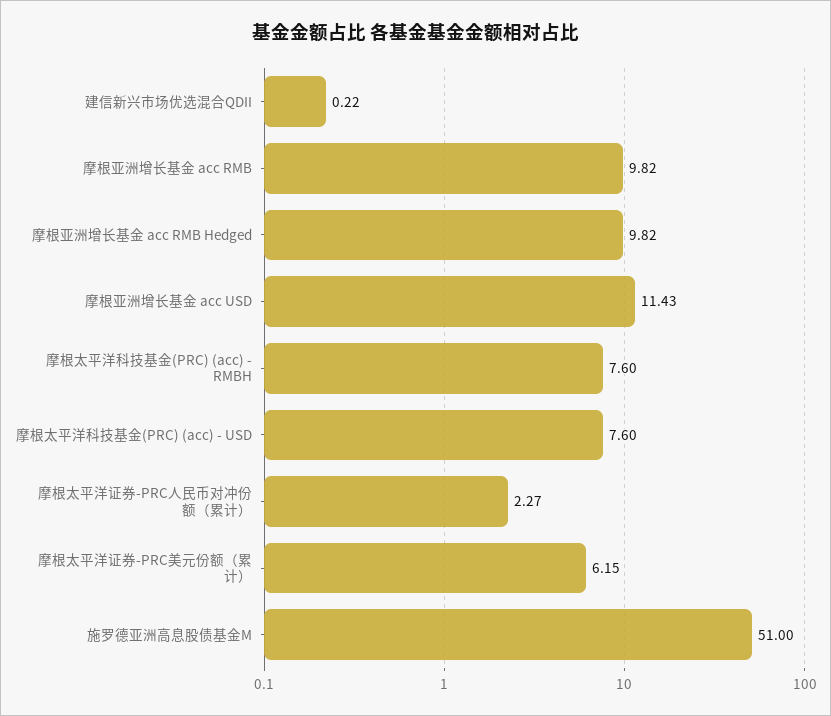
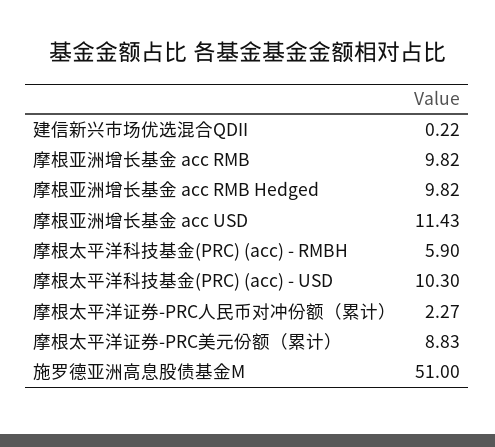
  {
    "建信新兴市场优选混合QDII": 0.22,
    "摩根亚洲增长基金 acc RMB": 9.82,
    "摩根亚洲增长基金 acc RMB Hedged": 9.82,
    "摩根亚洲增长基金 acc USD": 11.43,
-   "摩根太平洋科技基金(PRC) (acc) - RMBH": 7.6,
+   "摩根太平洋科技基金(PRC) (acc) - RMBH": 5.9,
-   "摩根太平洋科技基金(PRC) (acc) - USD": 7.6,
+   "摩根太平洋科技基金(PRC) (acc) - USD": 10.3,
    "摩根太平洋证券-PRC人民币对冲份额（累计）": 2.27,
-   "摩根太平洋证券-PRC美元份额（累计）": 6.15,
+   "摩根太平洋证券-PRC美元份额（累计）": 8.83,
    "施罗德亚洲高息股债基金M": 51
  }

